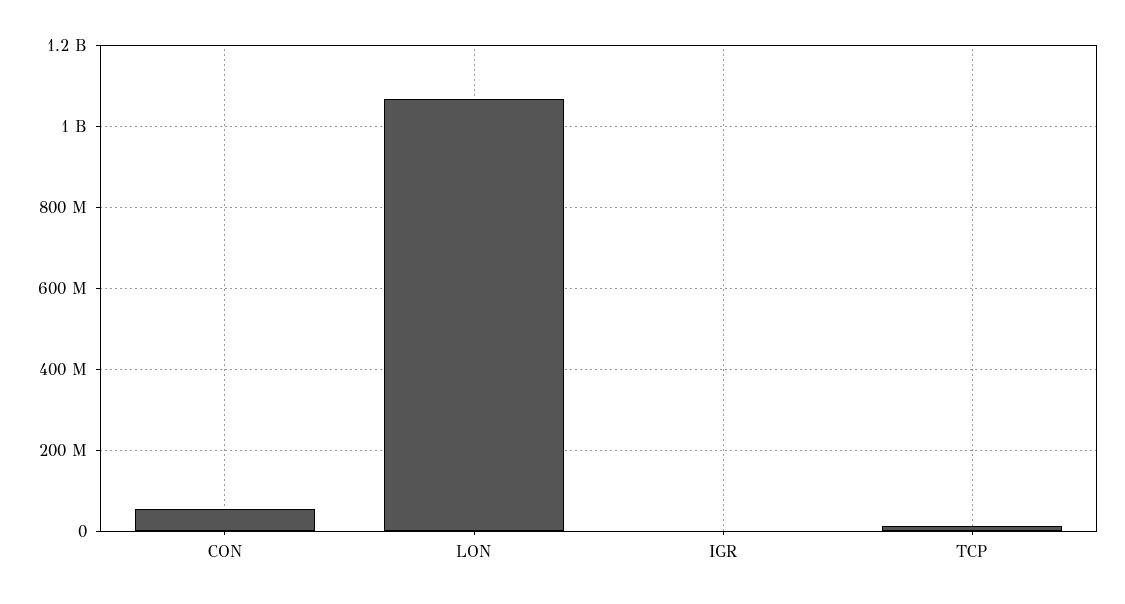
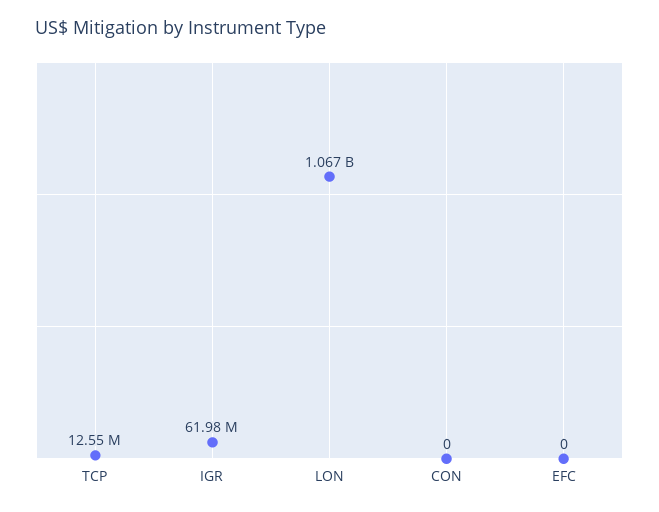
  {
-   "CON": 60000000,
+   "CON": 0,
    "LON": 1067000000,
-   "IGR": 0,
+   "IGR": 61980000,
-   "TCP": 12550000
+   "TCP": 12550000,
+   "EFC": 0
  }

